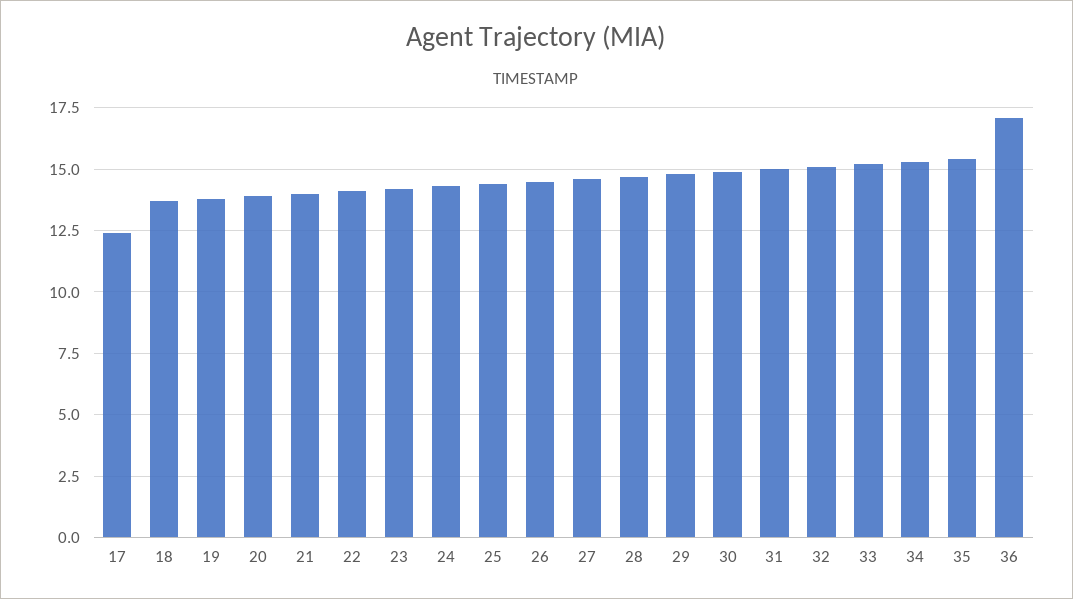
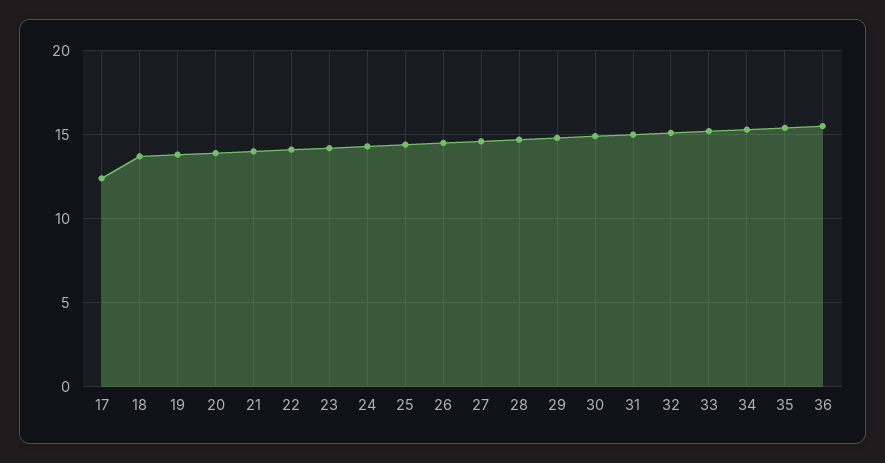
  {
    "17": 12.5,
    "18": 13.5,
    "19": 14,
    "20": 14,
    "21": 14,
    "22": 14,
    "23": 14,
    "24": 14.5,
    "25": 14.5,
    "26": 14.5,
    "27": 14.5,
    "28": 14.5,
    "29": 15,
    "30": 15,
    "31": 15,
    "32": 15,
    "33": 15,
    "34": 15.5,
    "35": 15.5,
-   "36": 17
+   "36": 15.5
  }

